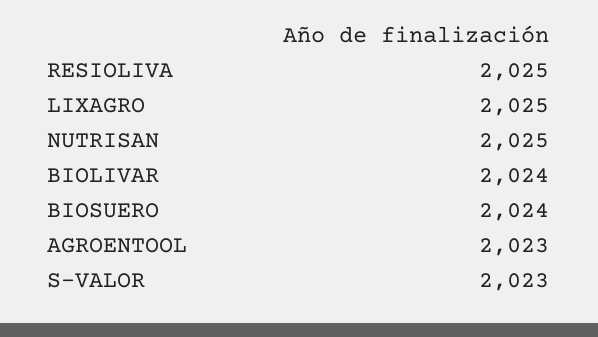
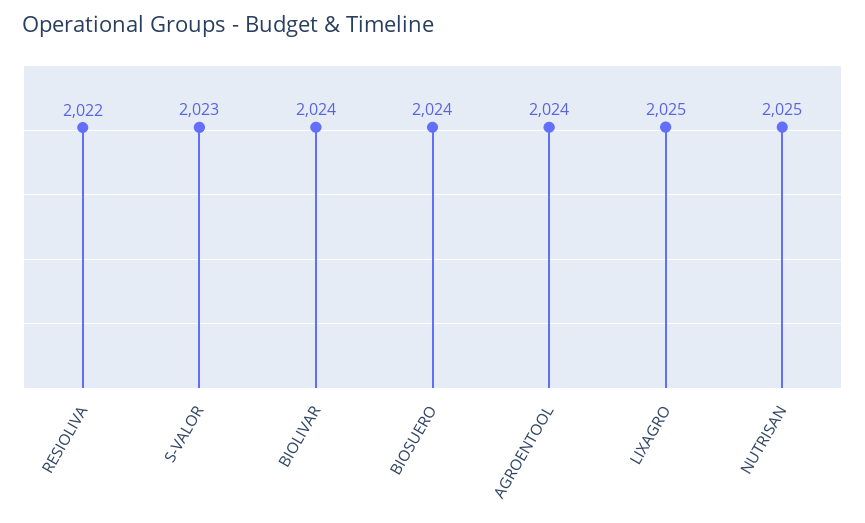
  {
-   "RESIOLIVA": 2025,
+   "RESIOLIVA": 2022,
    "LIXAGRO": 2025,
    "NUTRISAN": 2025,
    "BIOLIVAR": 2024,
    "BIOSUERO": 2024,
-   "AGROENTOOL": 2023,
+   "AGROENTOOL": 2024,
    "S-VALOR": 2023
  }

